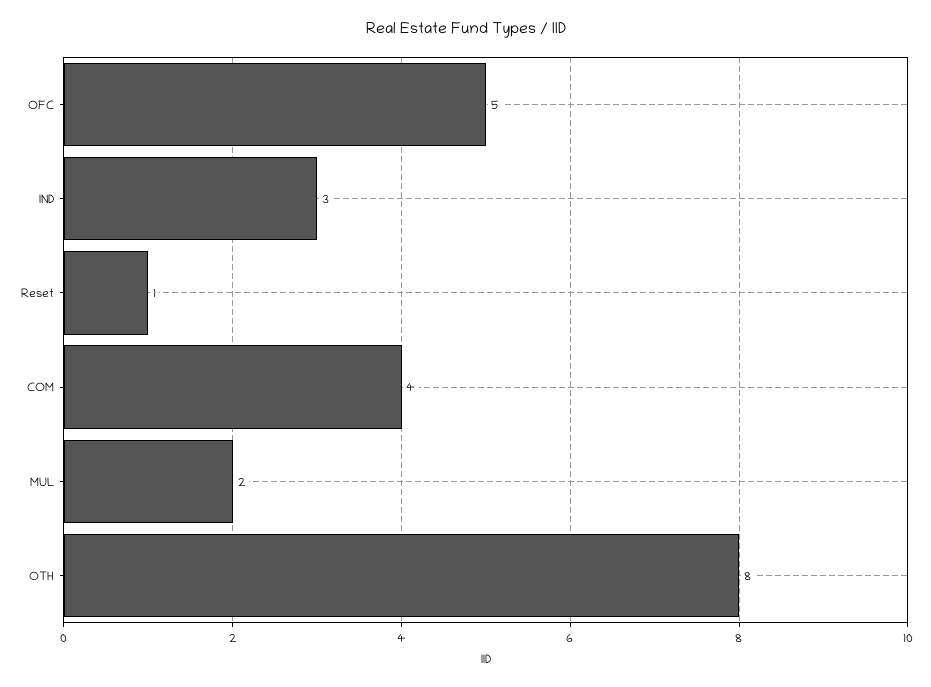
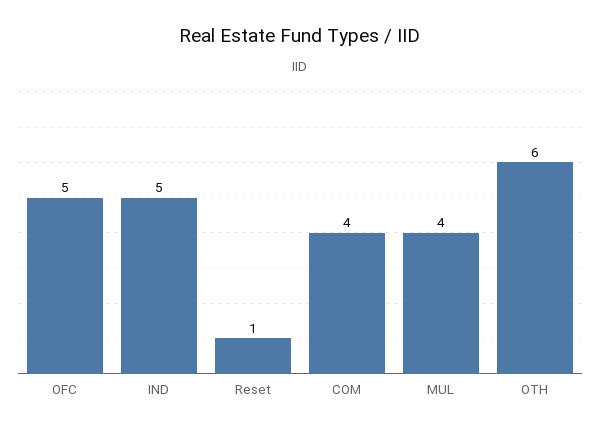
  {
    "OFC": 5,
-   "IND": 3,
+   "IND": 5,
    "Reset": 1,
    "COM": 4,
-   "MUL": 2,
+   "MUL": 4,
-   "OTH": 8
+   "OTH": 6
  }

